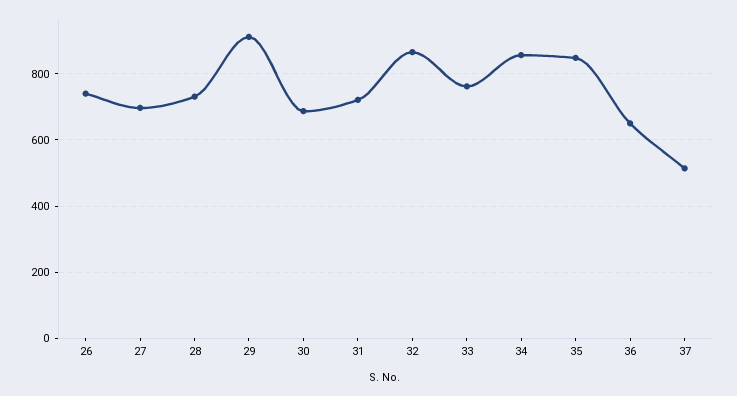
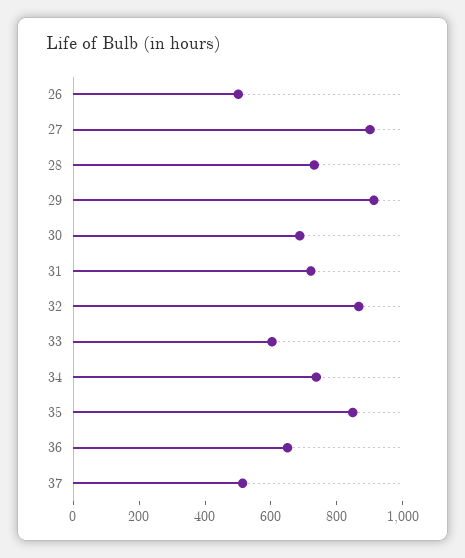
  {
-   "26": 740,
+   "26": 500,
-   "27": 700,
+   "27": 900,
    "28": 740,
    "29": 920,
    "30": 680,
    "31": 720,
    "32": 860,
-   "33": 760,
+   "33": 600,
-   "34": 860,
+   "34": 750,
    "35": 840,
    "36": 660,
    "37": 520
  }

